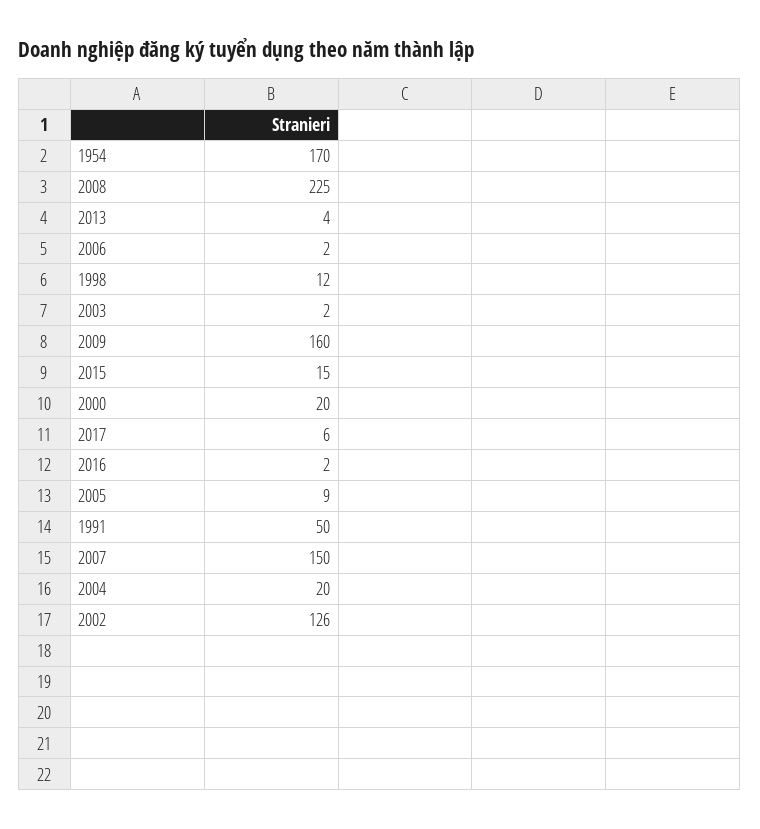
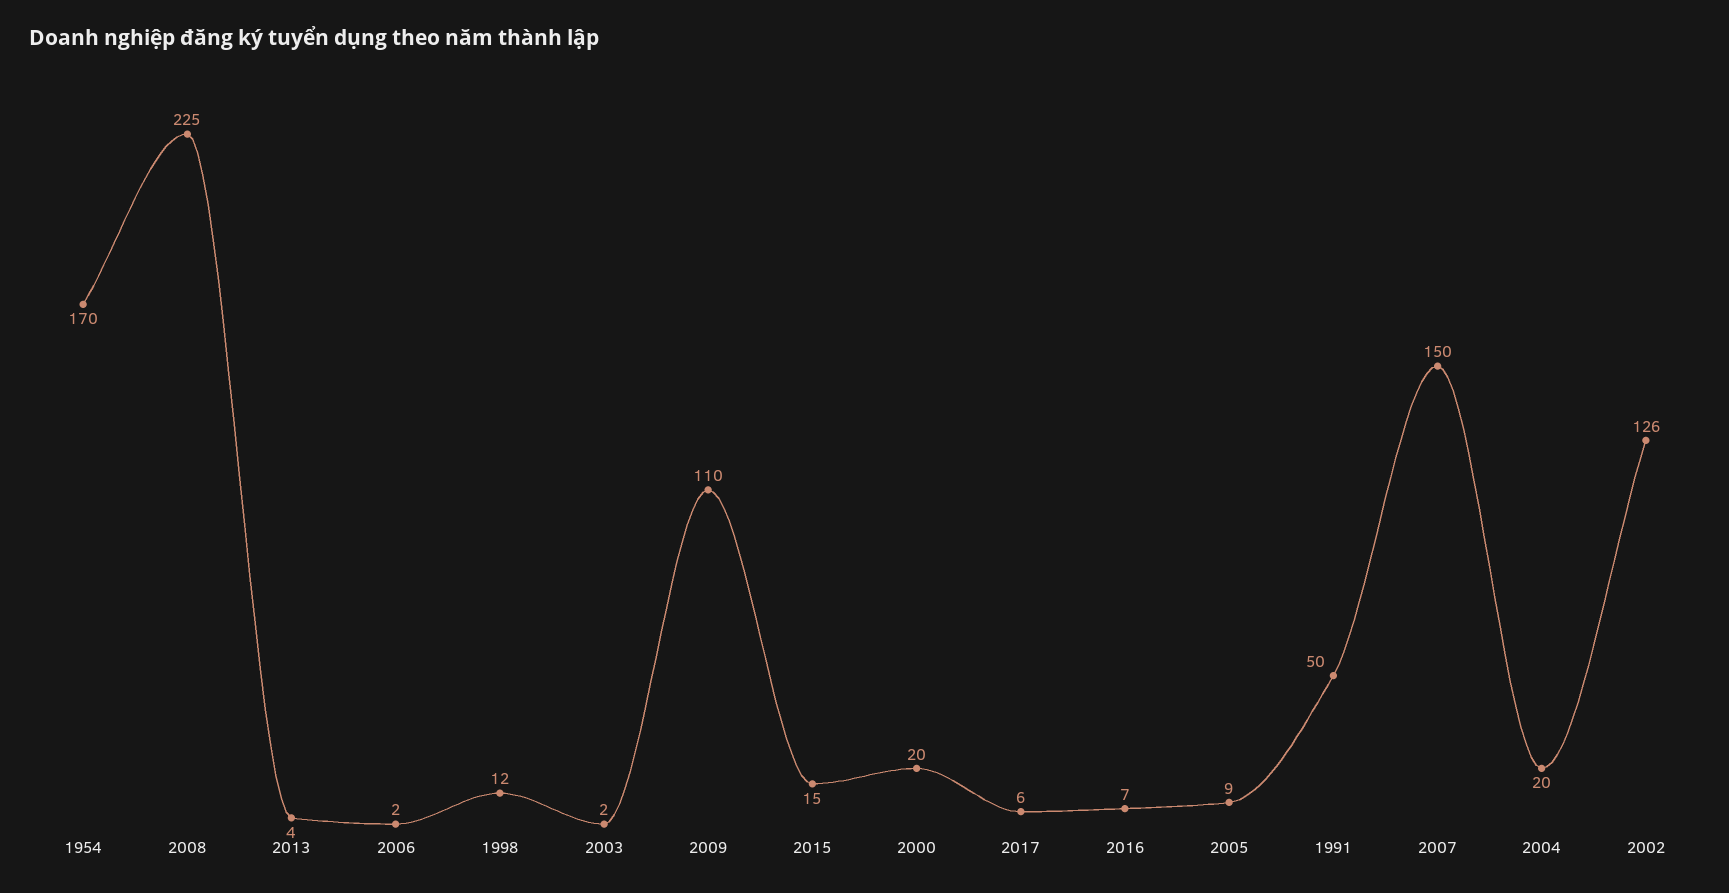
  {
    "1954": 170,
    "2008": 225,
    "2013": 4,
    "2006": 2,
    "1998": 12,
    "2003": 2,
-   "2009": 160,
+   "2009": 110,
    "2015": 15,
    "2000": 20,
    "2017": 6,
-   "2016": 2,
+   "2016": 7,
    "2005": 9,
    "1991": 50,
    "2007": 150,
    "2004": 20,
    "2002": 126
  }

